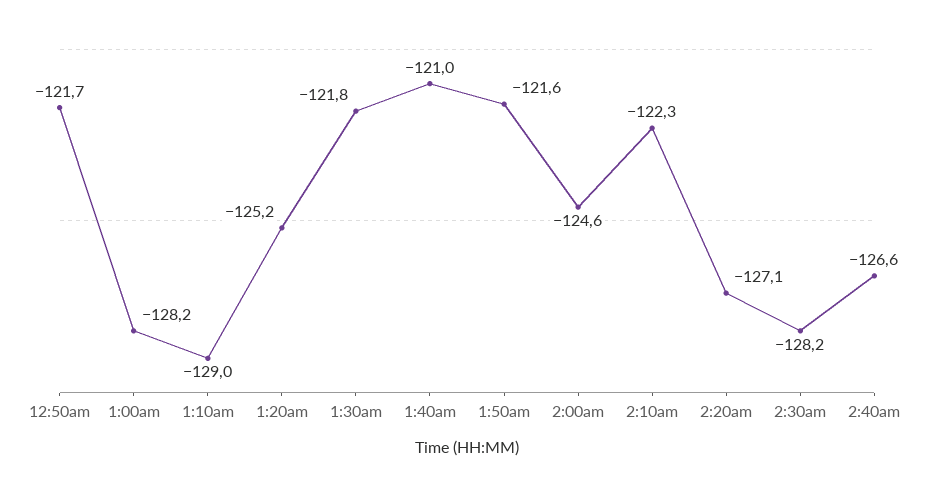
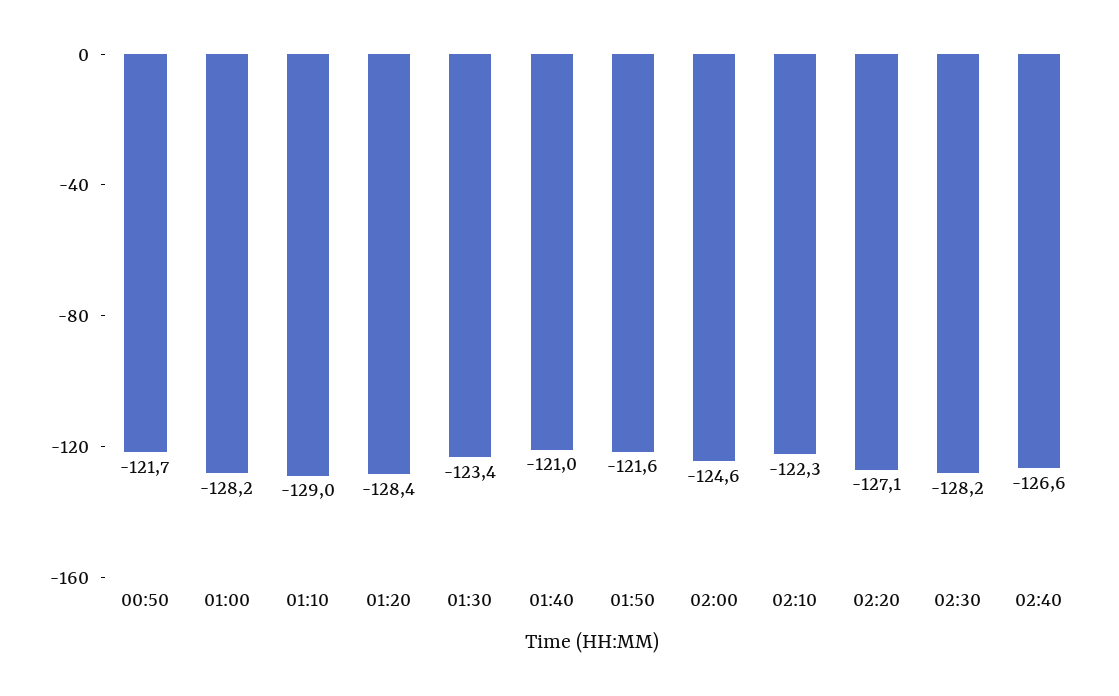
  {
    "12:50am": -121.7,
    "1:00am": -128.2,
    "1:10am": -129,
-   "1:20am": -125.2,
+   "1:20am": -128.4,
-   "1:30am": -121.8,
+   "1:30am": -123.4,
    "1:40am": -121,
    "1:50am": -121.6,
    "2:00am": -124.6,
    "2:10am": -122.3,
    "2:20am": -127.1,
    "2:30am": -128.2,
    "2:40am": -126.6
  }

